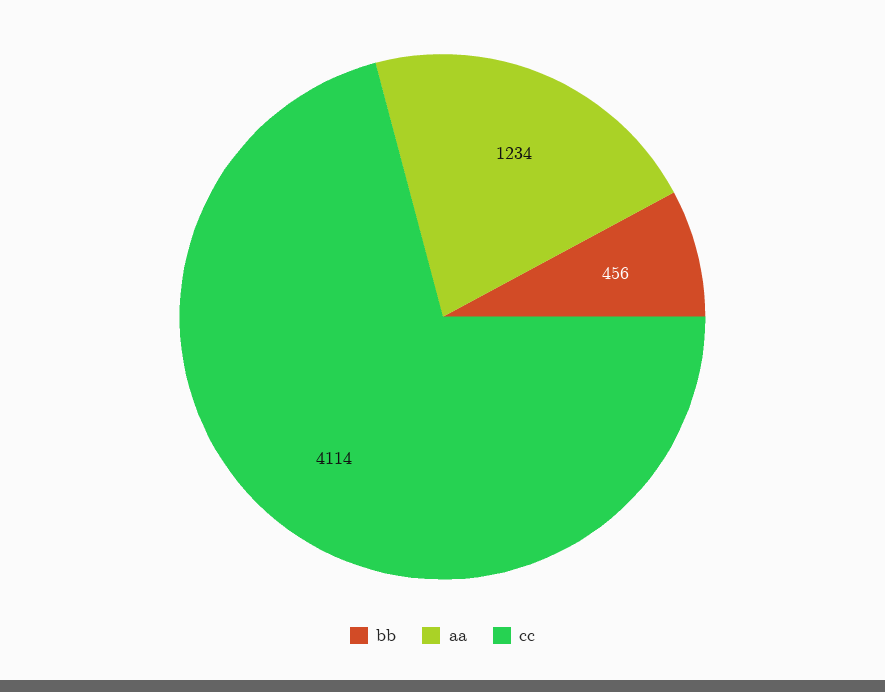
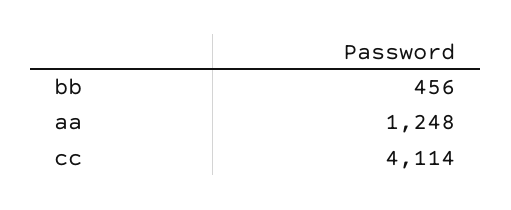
  {
    "bb": 456,
-   "aa": 1234,
+   "aa": 1248,
    "cc": 4114
  }

